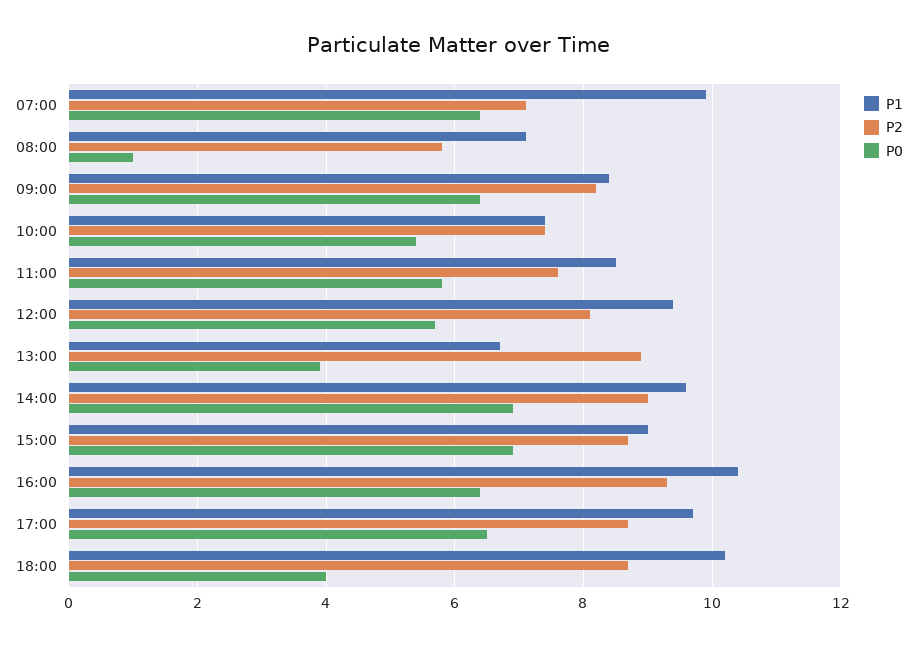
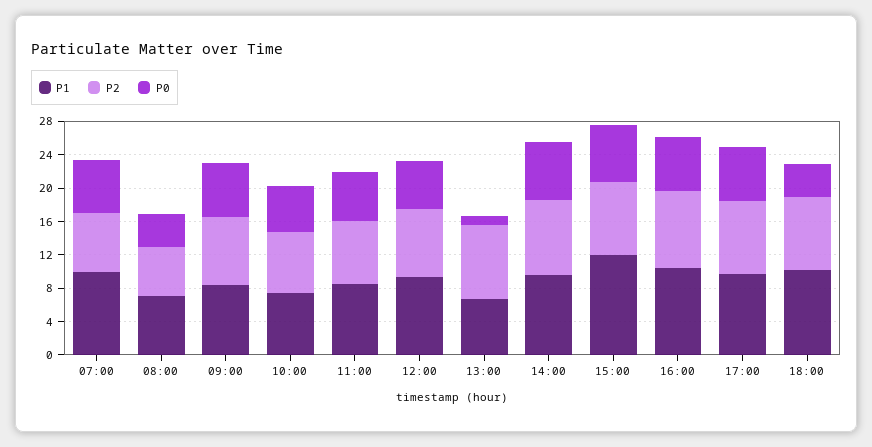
  {
    "P1": {
      "07:00": 10,
      "08:00": 7,
      "09:00": 8.5,
      "10:00": 7.5,
      "11:00": 8.5,
      "12:00": 9.5,
      "13:00": 6.5,
      "14:00": 9.5,
-     "15:00": 9,
+     "15:00": 12,
      "16:00": 10.5,
      "17:00": 9.5,
      "18:00": 10
    },
    "P2": {
      "07:00": 7,
      "08:00": 6,
      "09:00": 8,
      "10:00": 7.5,
      "11:00": 7.5,
      "12:00": 8,
      "13:00": 9,
      "14:00": 9,
      "15:00": 8.5,
      "16:00": 9.5,
      "17:00": 8.5,
      "18:00": 8.5
    },
    "P0": {
      "07:00": 6.5,
-     "08:00": 1,
+     "08:00": 4,
      "09:00": 6.5,
      "10:00": 5.5,
      "11:00": 6,
      "12:00": 5.5,
-     "13:00": 4,
+     "13:00": 1,
      "14:00": 7,
      "15:00": 7,
      "16:00": 6.5,
      "17:00": 6.5,
      "18:00": 4
    }
  }

